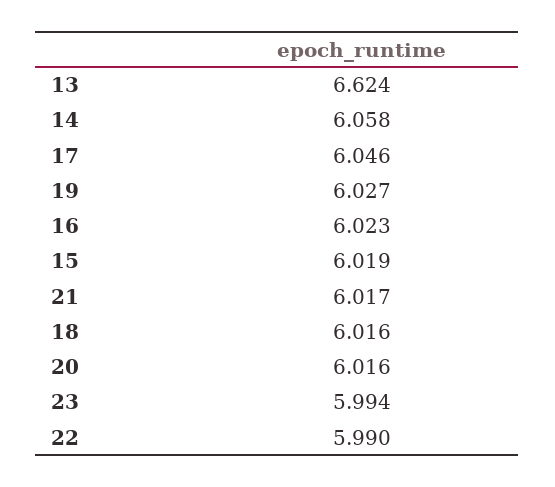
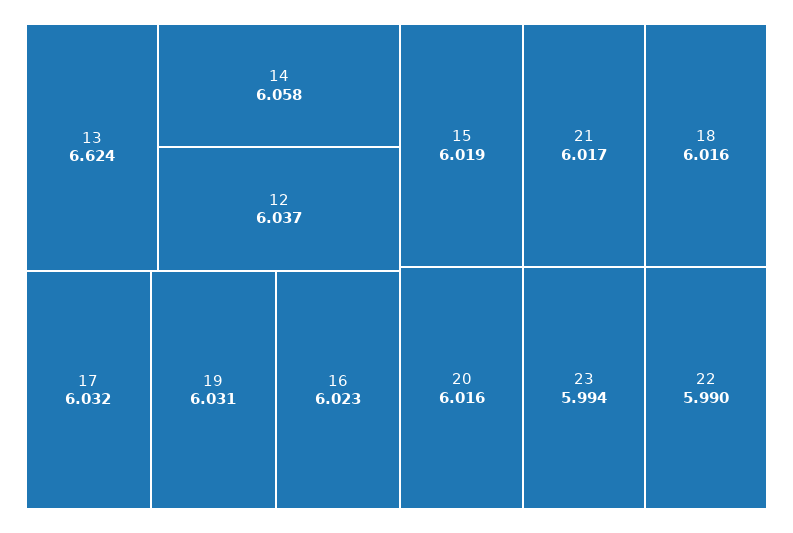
  {
    "13": 6.624,
    "14": 6.058,
-   "17": 6.046,
+   "17": 6.032,
-   "19": 6.027,
+   "19": 6.031,
    "16": 6.023,
    "15": 6.019,
    "21": 6.017,
    "18": 6.016,
    "20": 6.016,
    "23": 5.994,
-   "22": 5.99
+   "22": 5.99,
+   "12": 6.037
  }

